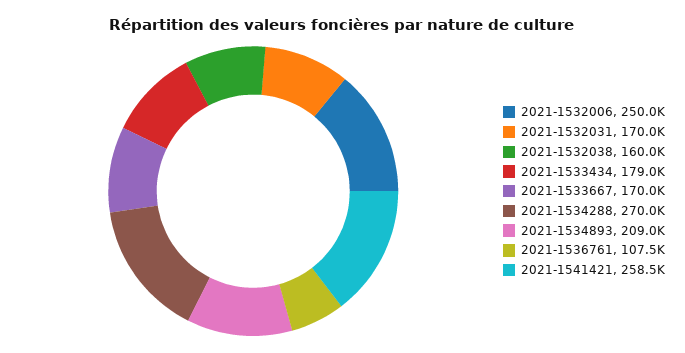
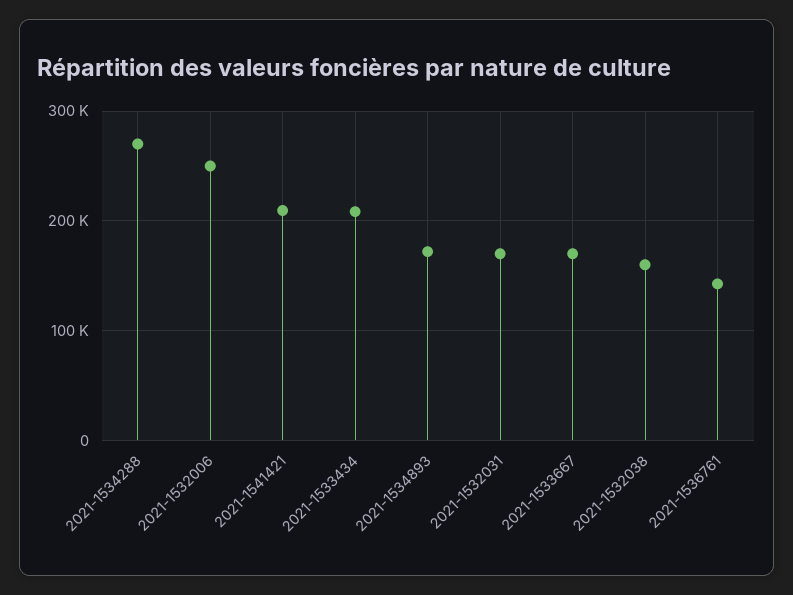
  {
    "2021-1532006": 250000,
    "2021-1532031": 170000,
    "2021-1532038": 160000,
-   "2021-1533434": 179000,
+   "2021-1533434": 210000,
    "2021-1533667": 170000,
    "2021-1534288": 270000,
-   "2021-1534893": 209000,
+   "2021-1534893": 170000,
-   "2021-1536761": 107500,
+   "2021-1536761": 140000,
-   "2021-1541421": 258500
+   "2021-1541421": 210000
  }

